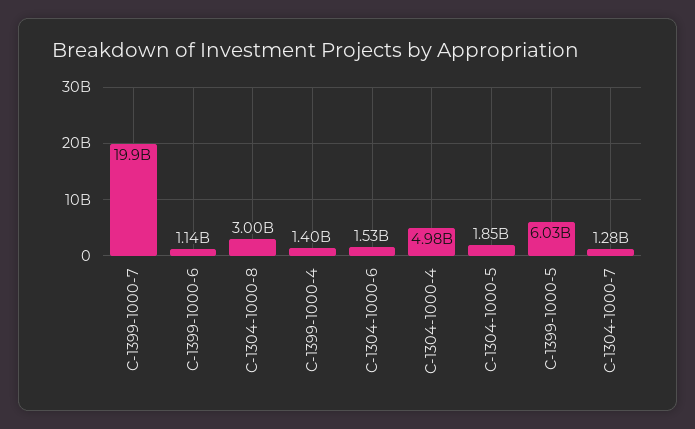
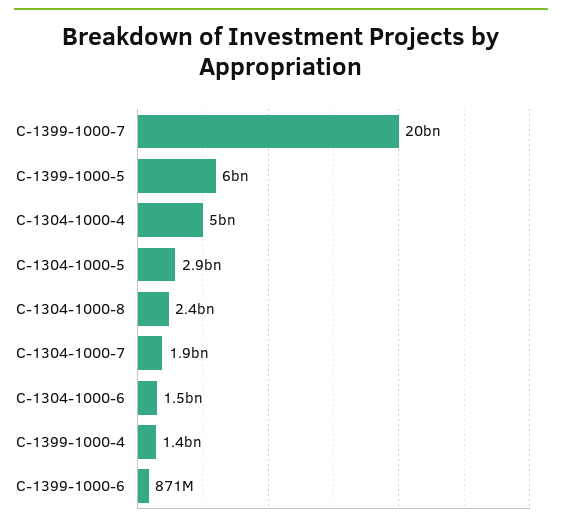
  {
    "C-1399-1000-7": 19900000000,
-   "C-1399-1000-6": 1140000000,
+   "C-1399-1000-6": 871000000,
-   "C-1304-1000-8": 3000000000,
+   "C-1304-1000-8": 2400000000,
    "C-1399-1000-4": 1400000000,
    "C-1304-1000-6": 1530000000,
    "C-1304-1000-4": 4980000000,
-   "C-1304-1000-5": 1850000000,
+   "C-1304-1000-5": 2900000000,
    "C-1399-1000-5": 6030000000,
-   "C-1304-1000-7": 1280000000
+   "C-1304-1000-7": 1900000000
  }

